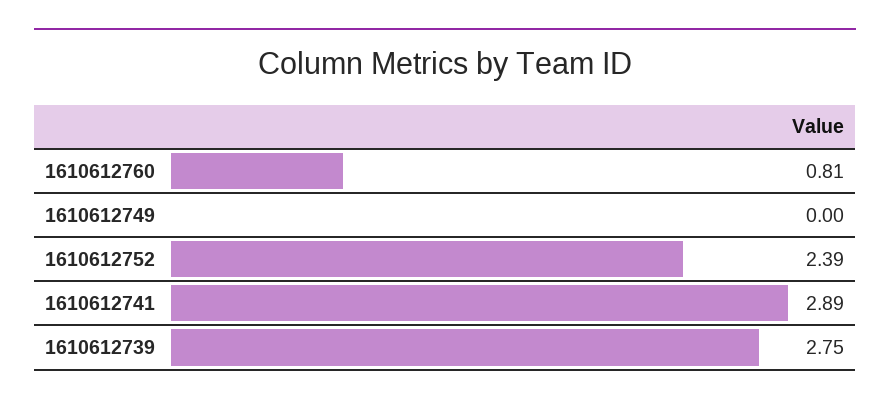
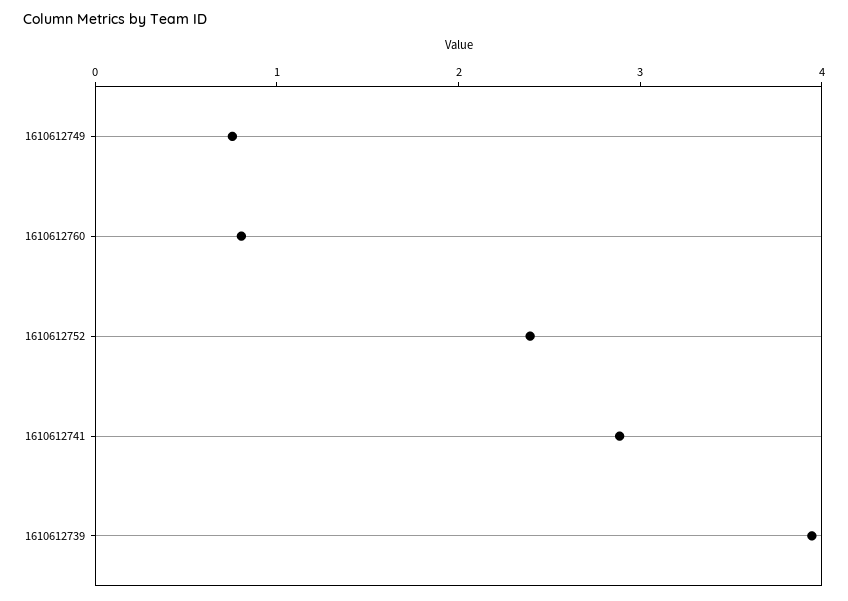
  {
    "1610612760": 0.81,
-   "1610612749": 0,
+   "1610612749": 0.8,
    "1610612752": 2.39,
    "1610612741": 2.89,
-   "1610612739": 2.75
+   "1610612739": 4
  }

